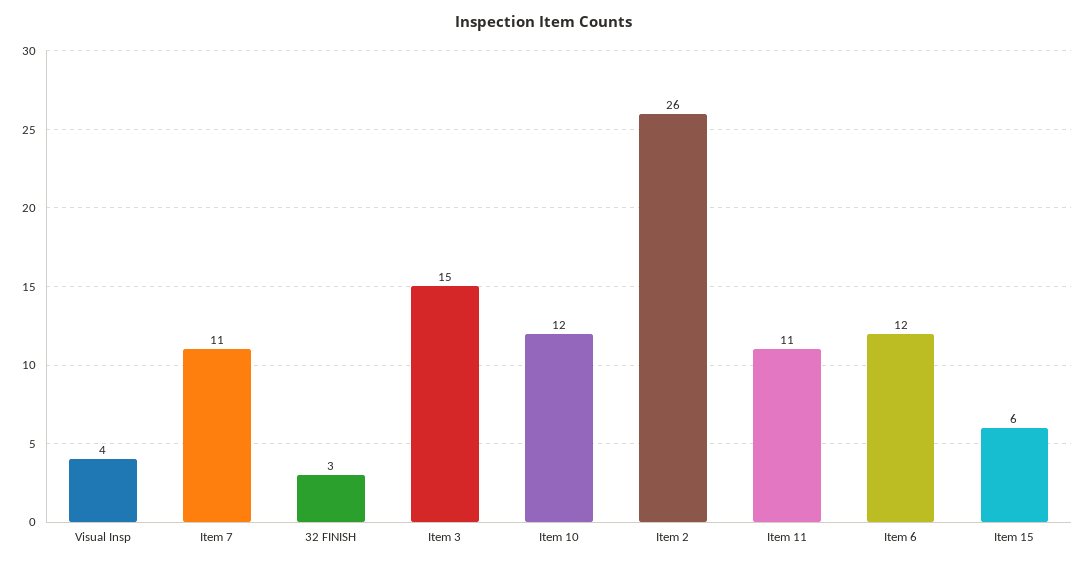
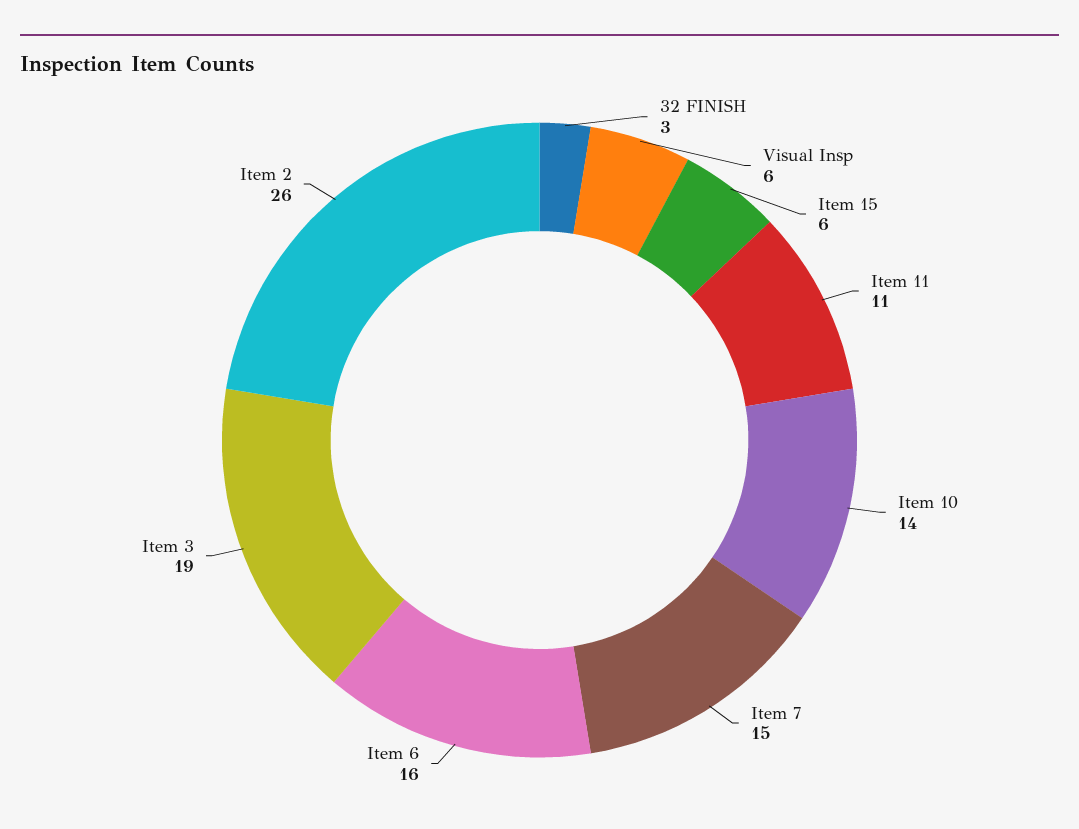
  {
-   "Visual Insp": 4,
+   "Visual Insp": 6,
-   "Item 7": 11,
+   "Item 7": 15,
    "32 FINISH": 3,
-   "Item 3": 15,
+   "Item 3": 19,
-   "Item 10": 12,
+   "Item 10": 14,
    "Item 2": 26,
    "Item 11": 11,
-   "Item 6": 12,
+   "Item 6": 16,
    "Item 15": 6
  }

